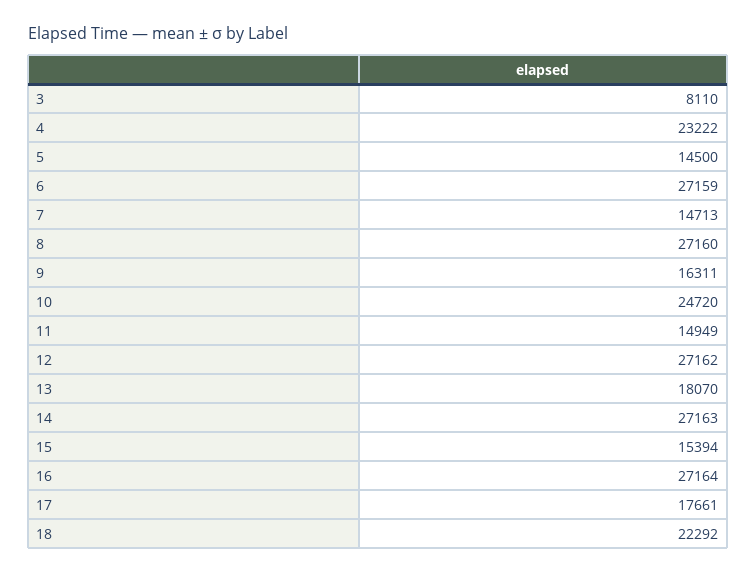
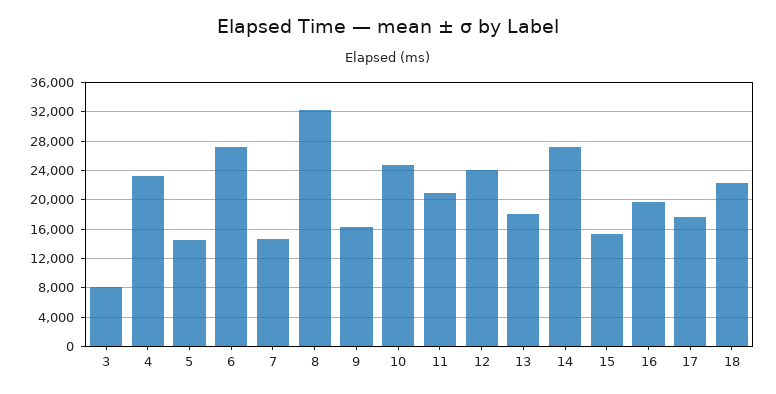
  {
    "3": 8110,
    "4": 23222,
    "5": 14500,
    "6": 27159,
    "7": 14713,
-   "8": 27160,
+   "8": 32000,
    "9": 16311,
    "10": 24720,
-   "11": 14949,
+   "11": 21000,
-   "12": 27162,
+   "12": 24000,
    "13": 18070,
    "14": 27163,
    "15": 15394,
-   "16": 27164,
+   "16": 20000,
    "17": 17661,
    "18": 22292
  }

